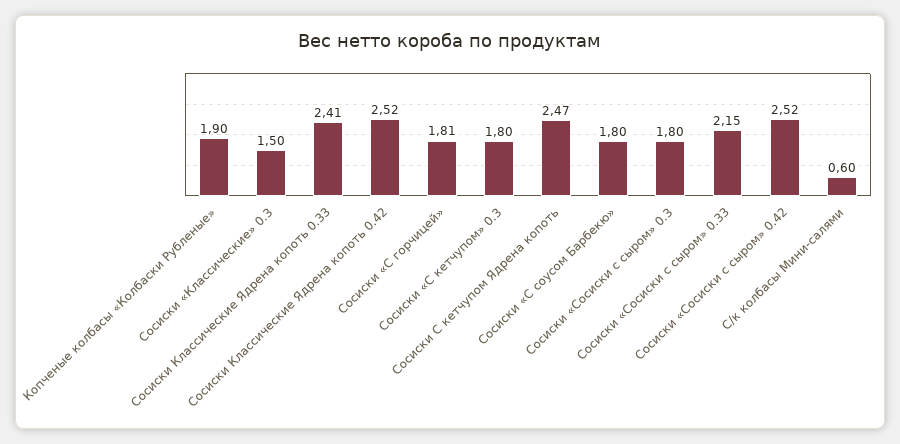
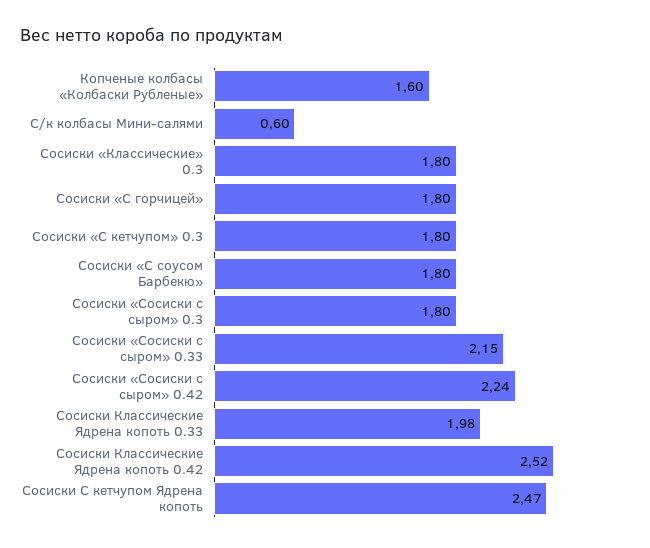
  {
-   "Копченые колбасы «Колбаски Рубленые»": 1.9,
+   "Копченые колбасы «Колбаски Рубленые»": 1.6,
-   "Сосиски «Классические» 0.3": 1.5,
+   "Сосиски «Классические» 0.3": 1.8,
-   "Сосиски Классические Ядрена копоть 0.33": 2.41,
+   "Сосиски Классические Ядрена копоть 0.33": 1.98,
    "Сосиски Классические Ядрена копоть 0.42": 2.52,
-   "Сосиски «С горчицей»": 1.81,
+   "Сосиски «С горчицей»": 1.8,
    "Сосиски «С кетчупом» 0.3": 1.8,
    "Сосиски С кетчупом Ядрена копоть": 2.47,
    "Сосиски «С соусом Барбекю»": 1.8,
    "Сосиски «Сосиски с сыром» 0.3": 1.8,
    "Сосиски «Сосиски с сыром» 0.33": 2.15,
-   "Сосиски «Сосиски с сыром» 0.42": 2.52,
+   "Сосиски «Сосиски с сыром» 0.42": 2.24,
    "С/к колбасы Мини-салями": 0.6
  }

